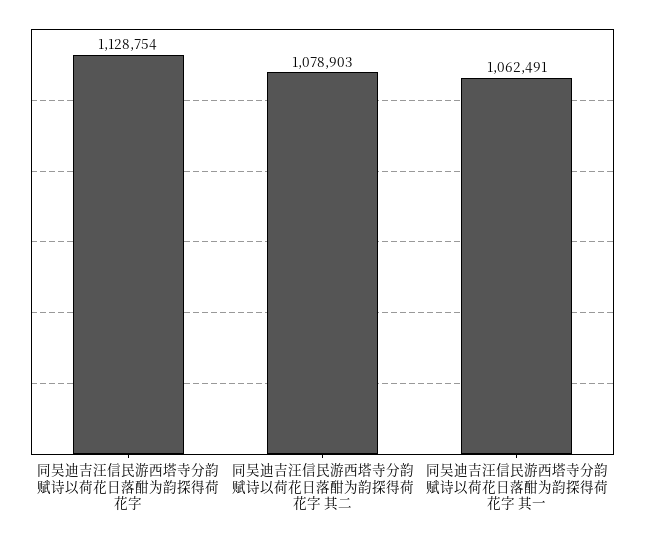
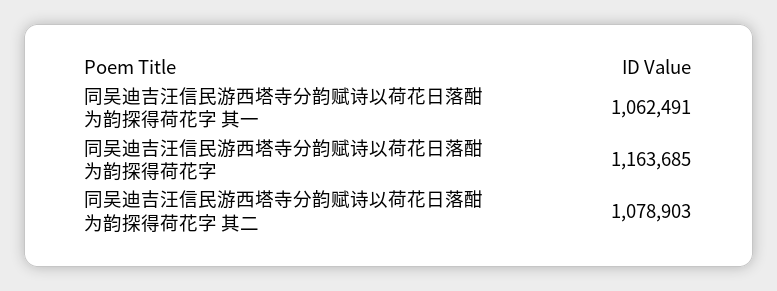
  {
-   "同吴迪吉汪信民游西塔寺分韵赋诗以荷花日落酣为韵探得荷花字": 1128754,
+   "同吴迪吉汪信民游西塔寺分韵赋诗以荷花日落酣为韵探得荷花字": 1163685,
    "同吴迪吉汪信民游西塔寺分韵赋诗以荷花日落酣为韵探得荷花字 其二": 1078903,
    "同吴迪吉汪信民游西塔寺分韵赋诗以荷花日落酣为韵探得荷花字 其一": 1062491
  }

